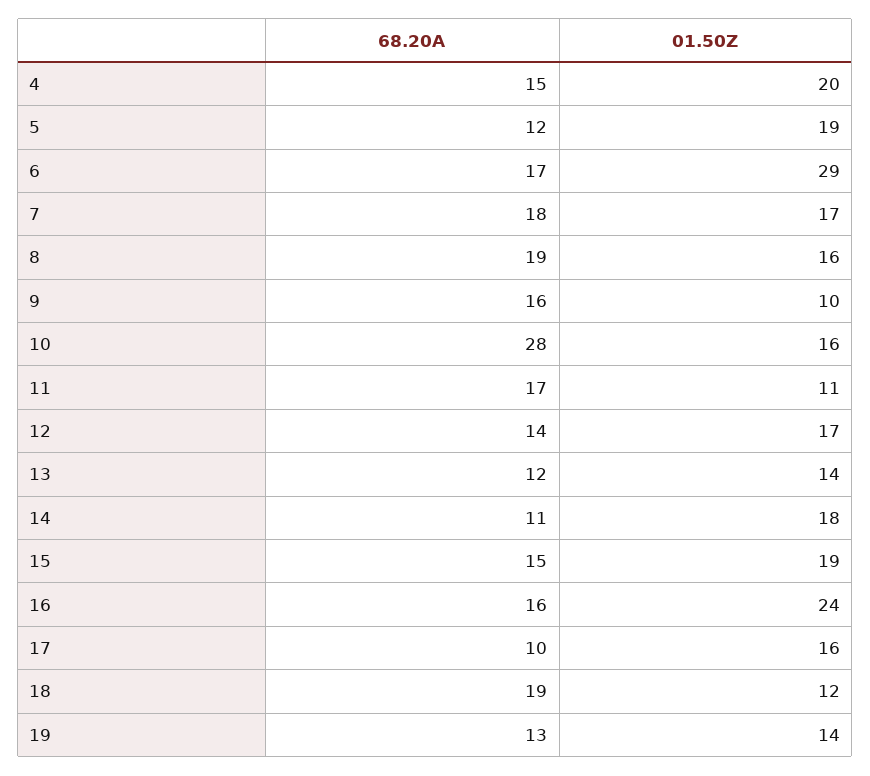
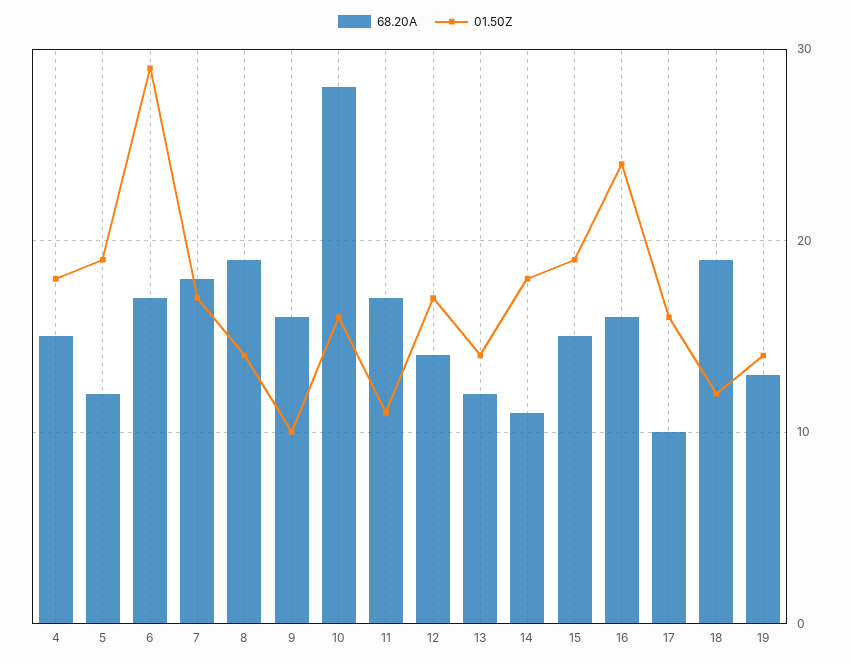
  {
    "68.20A": {
      "4": 15,
      "5": 12,
      "6": 17,
      "7": 18,
      "8": 19,
      "9": 16,
      "10": 28,
      "11": 17,
      "12": 14,
      "13": 12,
      "14": 11,
      "15": 15,
      "16": 16,
      "17": 10,
      "18": 19,
      "19": 13
    },
    "01.50Z": {
-     "4": 20,
+     "4": 18,
      "5": 19,
      "6": 29,
      "7": 17,
-     "8": 16,
+     "8": 14,
      "9": 10,
      "10": 16,
      "11": 11,
      "12": 17,
      "13": 14,
      "14": 18,
      "15": 19,
      "16": 24,
      "17": 16,
      "18": 12,
      "19": 14
    }
  }

